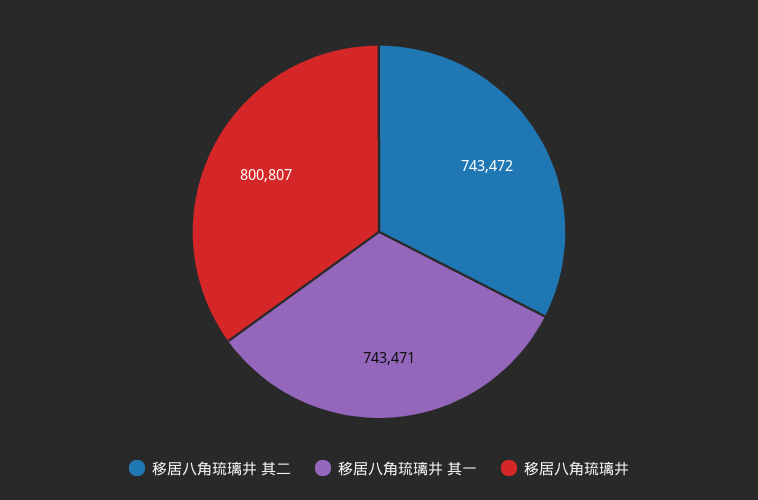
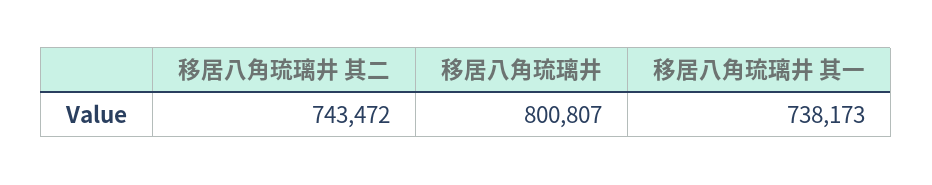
  {
    "移居八角琉璃井 其二": 743472,
-   "移居八角琉璃井 其一": 743471,
+   "移居八角琉璃井 其一": 738173,
    "移居八角琉璃井": 800807
  }

